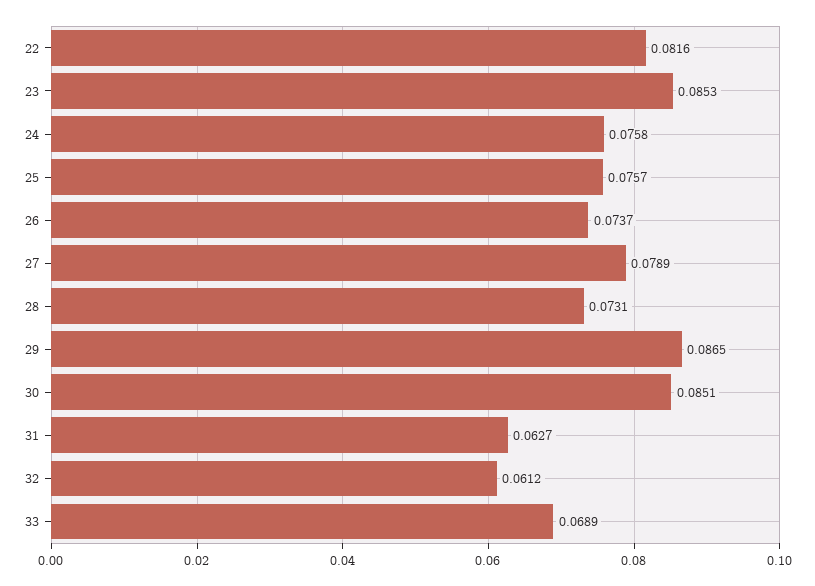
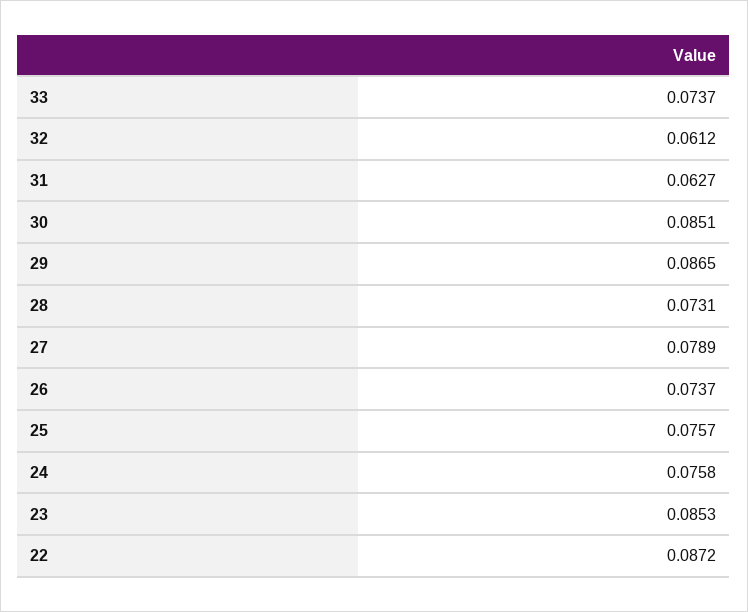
  {
-   "22": 0.0816,
+   "22": 0.0872,
    "23": 0.0853,
    "24": 0.0758,
    "25": 0.0757,
    "26": 0.0737,
    "27": 0.0789,
    "28": 0.0731,
    "29": 0.0865,
    "30": 0.0851,
    "31": 0.0627,
    "32": 0.0612,
-   "33": 0.0689
+   "33": 0.0737
  }

